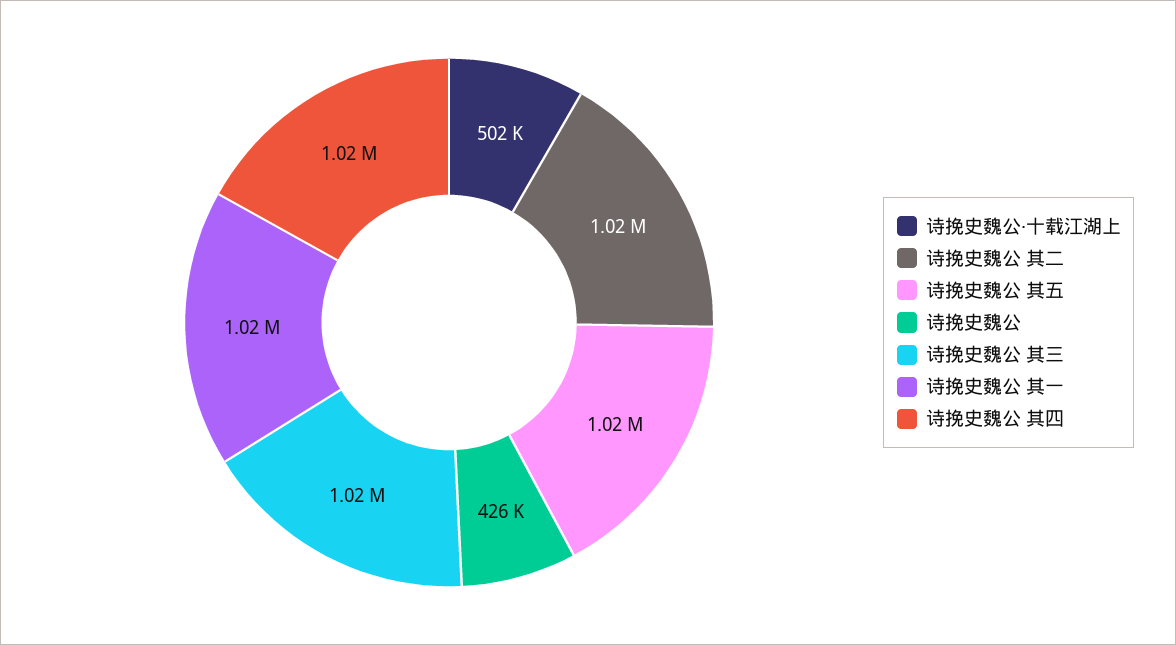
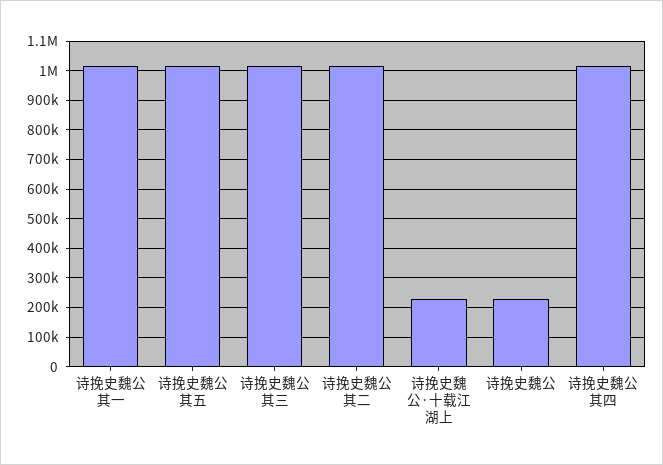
  {
-   "诗挽史魏公·十载江湖上": 502000,
+   "诗挽史魏公·十载江湖上": 225000,
    "诗挽史魏公 其二": 1020000,
    "诗挽史魏公 其五": 1020000,
-   "诗挽史魏公": 426000,
+   "诗挽史魏公": 225000,
    "诗挽史魏公 其三": 1020000,
    "诗挽史魏公 其一": 1020000,
    "诗挽史魏公 其四": 1020000
  }

